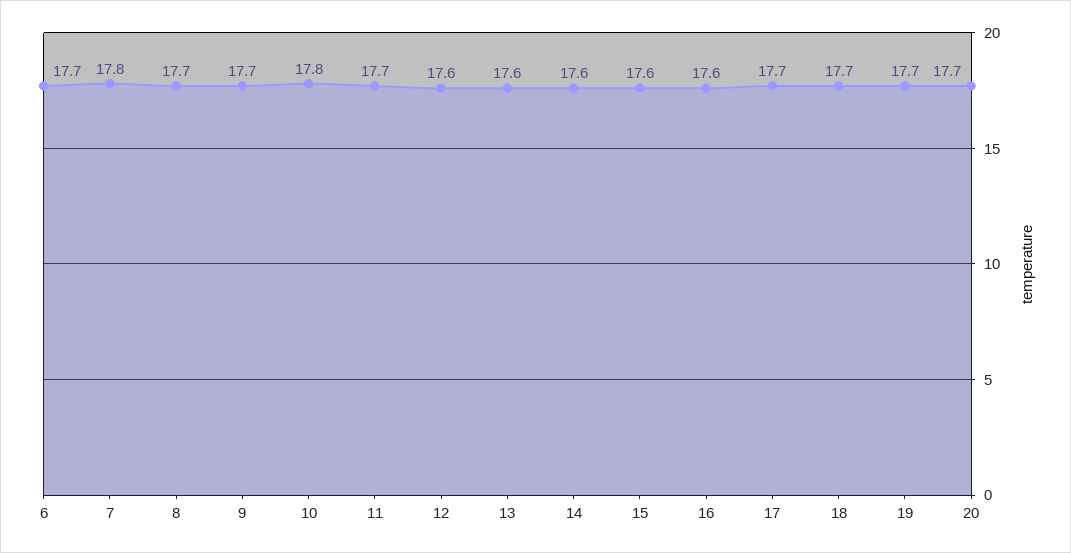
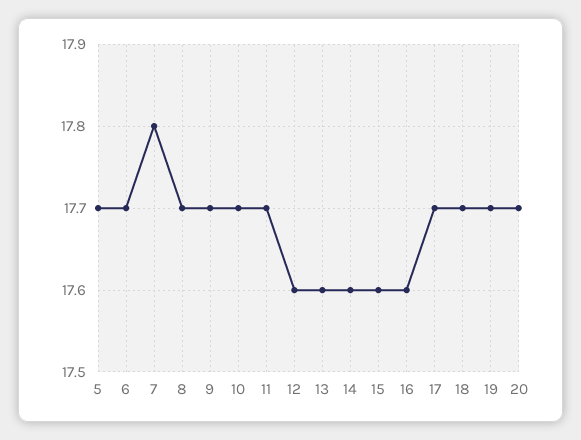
  {
    "6": 17.7,
    "7": 17.8,
    "8": 17.7,
    "9": 17.7,
-   "10": 17.8,
+   "10": 17.7,
    "11": 17.7,
    "12": 17.6,
    "13": 17.6,
    "14": 17.6,
    "15": 17.6,
    "16": 17.6,
    "17": 17.7,
    "18": 17.7,
    "19": 17.7,
-   "20": 17.7
+   "20": 17.7,
+   "5": 17.7
  }

